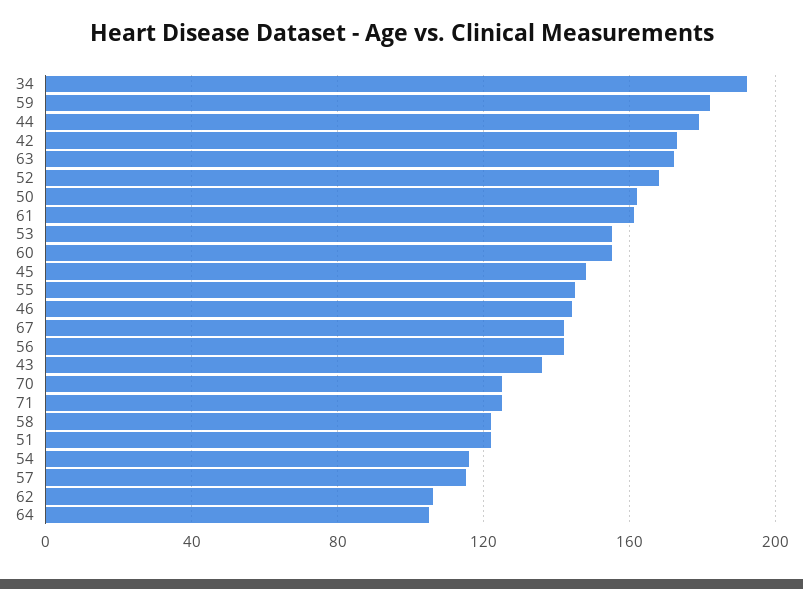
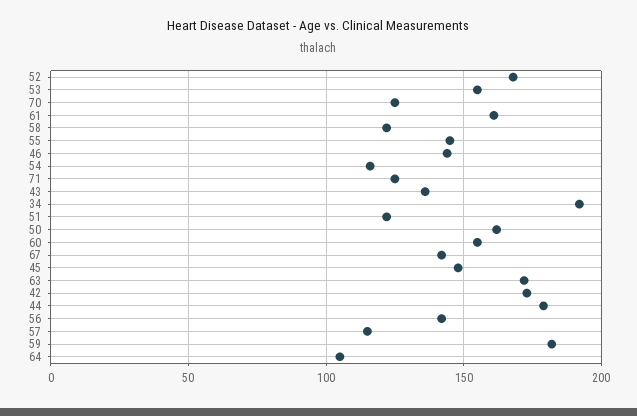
  {
    "34": 190,
    "59": 180,
    "44": 180,
    "42": 175,
    "63": 170,
    "52": 170,
    "50": 160,
    "61": 160,
    "53": 155,
    "60": 155,
    "45": 150,
    "55": 145,
    "46": 145,
    "67": 140,
    "56": 140,
    "43": 135,
    "70": 125,
    "71": 125,
    "58": 120,
    "51": 120,
    "54": 115,
    "57": 115,
-   "62": 105,
    "64": 105
  }

